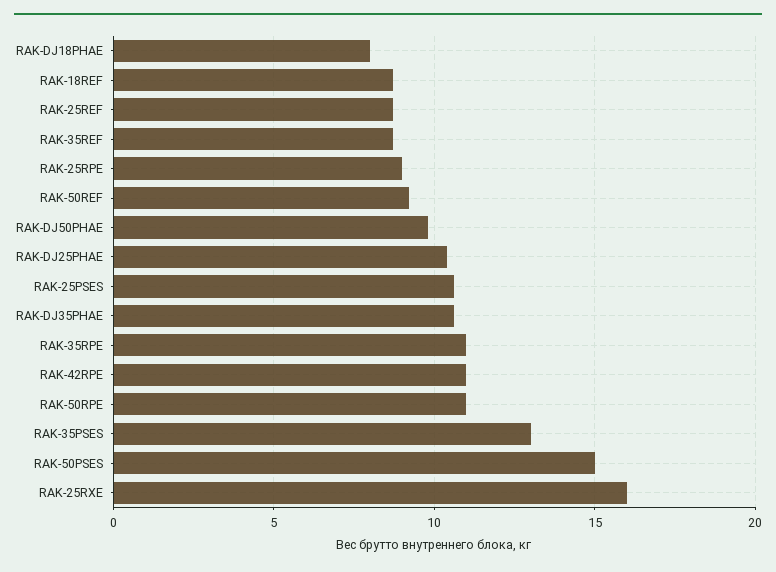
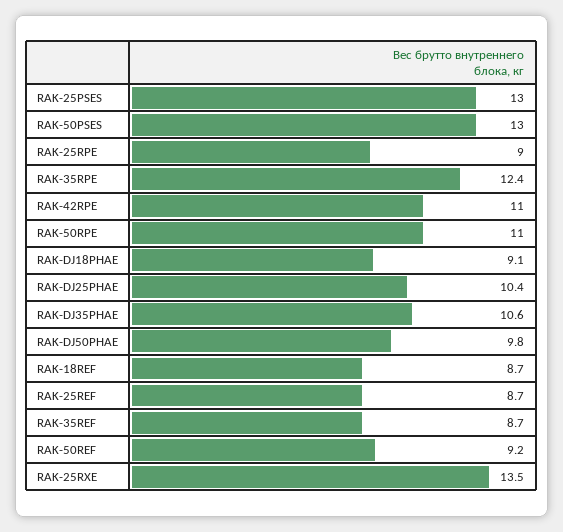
  {
-   "RAK-DJ18PHAE": 8,
+   "RAK-DJ18PHAE": 9.1,
    "RAK-18REF": 8.7,
    "RAK-25REF": 8.7,
    "RAK-35REF": 8.7,
    "RAK-25RPE": 9,
    "RAK-50REF": 9.2,
    "RAK-DJ50PHAE": 9.8,
    "RAK-DJ25PHAE": 10.4,
-   "RAK-25PSES": 10.5,
+   "RAK-25PSES": 13,
    "RAK-DJ35PHAE": 10.6,
-   "RAK-35RPE": 11,
+   "RAK-35RPE": 12.4,
    "RAK-42RPE": 11,
    "RAK-50RPE": 11,
-   "RAK-35PSES": 13,
-   "RAK-50PSES": 15,
+   "RAK-50PSES": 13,
-   "RAK-25RXE": 16
+   "RAK-25RXE": 13.5
  }

